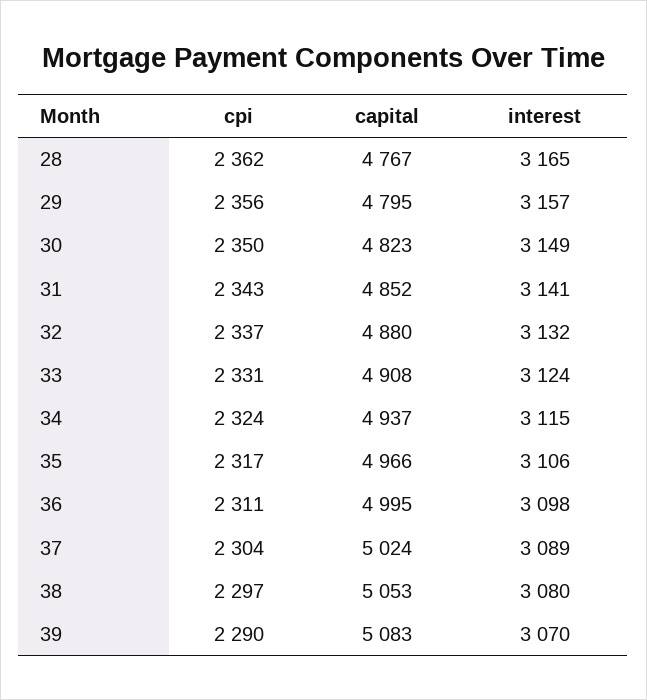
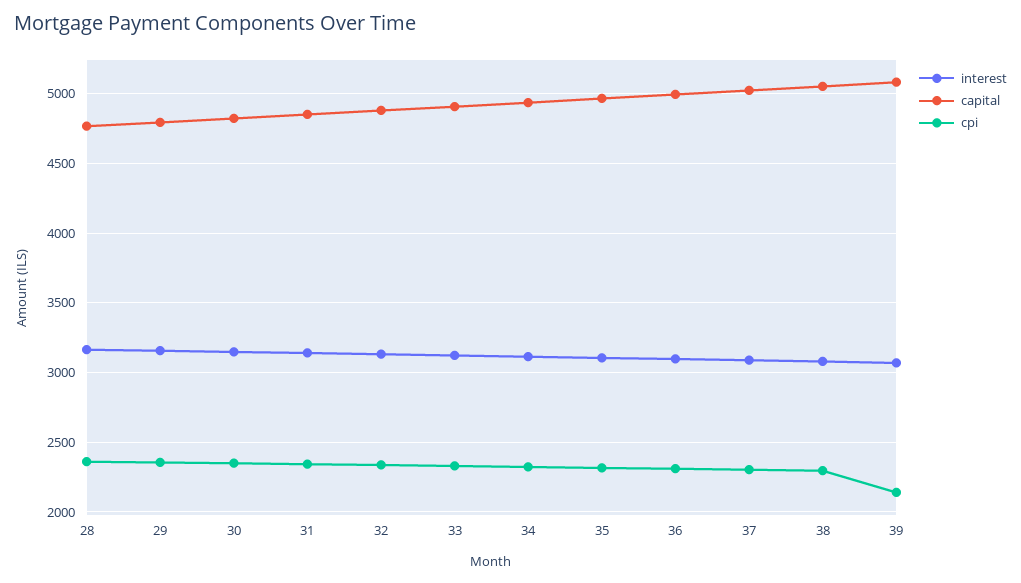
  {
    "cpi": {
      "28": 2362,
      "29": 2356,
      "30": 2350,
      "31": 2343,
      "32": 2337,
      "33": 2331,
      "34": 2324,
      "35": 2317,
      "36": 2311,
      "37": 2304,
      "38": 2297,
-     "39": 2290
+     "39": 2150
    },
    "capital": {
      "28": 4767,
      "29": 4795,
      "30": 4823,
      "31": 4852,
      "32": 4880,
      "33": 4908,
      "34": 4937,
      "35": 4966,
      "36": 4995,
      "37": 5024,
      "38": 5053,
      "39": 5083
    },
    "interest": {
      "28": 3165,
      "29": 3157,
      "30": 3149,
      "31": 3141,
      "32": 3132,
      "33": 3124,
      "34": 3115,
      "35": 3106,
      "36": 3098,
      "37": 3089,
      "38": 3080,
      "39": 3070
    }
  }

